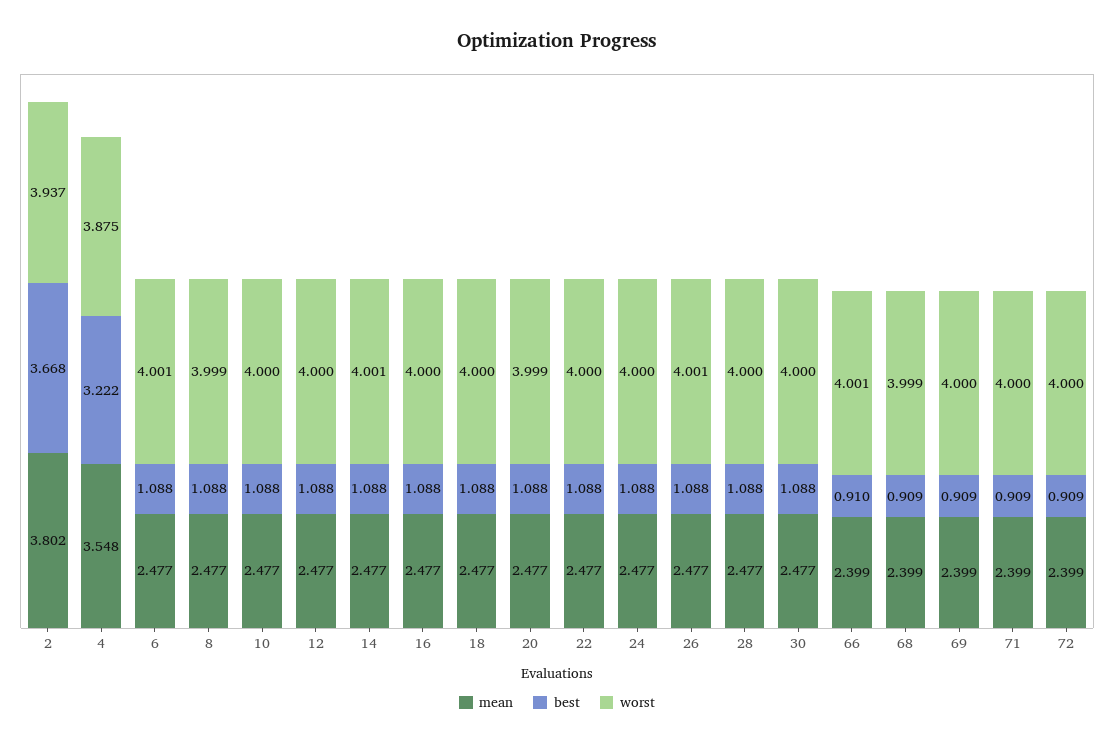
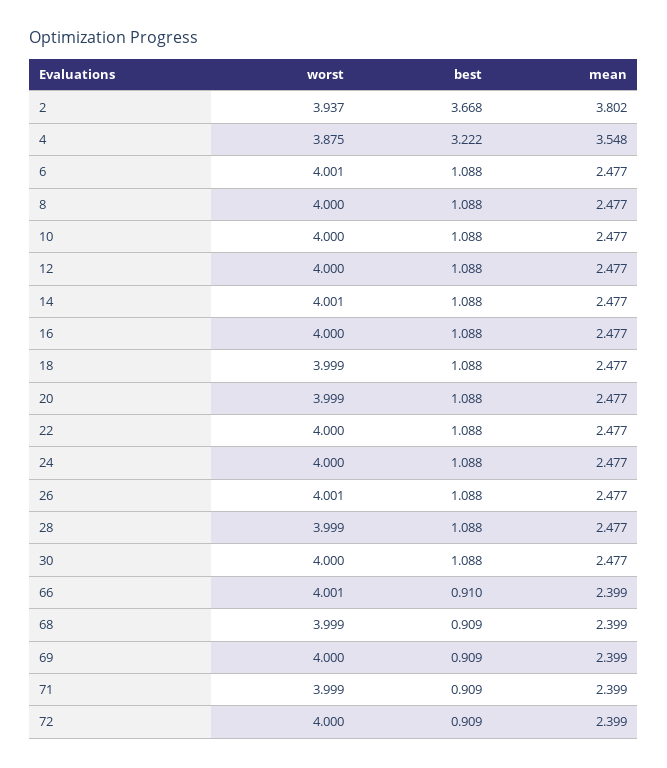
  {
    "mean": {
      "2": 3.802,
      "4": 3.548,
      "6": 2.477,
      "8": 2.477,
      "10": 2.477,
      "12": 2.477,
      "14": 2.477,
      "16": 2.477,
      "18": 2.477,
      "20": 2.477,
      "22": 2.477,
      "24": 2.477,
      "26": 2.477,
      "28": 2.477,
      "30": 2.477,
      "66": 2.399,
      "68": 2.399,
      "69": 2.399,
      "71": 2.399,
      "72": 2.399
    },
    "best": {
      "2": 3.668,
      "4": 3.222,
      "6": 1.088,
      "8": 1.088,
      "10": 1.088,
      "12": 1.088,
      "14": 1.088,
      "16": 1.088,
      "18": 1.088,
      "20": 1.088,
      "22": 1.088,
      "24": 1.088,
      "26": 1.088,
      "28": 1.088,
      "30": 1.088,
      "66": 0.91,
      "68": 0.909,
      "69": 0.909,
      "71": 0.909,
      "72": 0.909
    },
    "worst": {
      "2": 3.937,
      "4": 3.875,
      "6": 4.001,
-     "8": 3.999,
+     "8": 4,
      "10": 4,
      "12": 4,
      "14": 4.001,
      "16": 4,
-     "18": 4,
+     "18": 3.999,
      "20": 3.999,
      "22": 4,
      "24": 4,
      "26": 4.001,
-     "28": 4,
+     "28": 3.999,
      "30": 4,
      "66": 4.001,
      "68": 3.999,
      "69": 4,
-     "71": 4,
+     "71": 3.999,
      "72": 4
    }
  }

